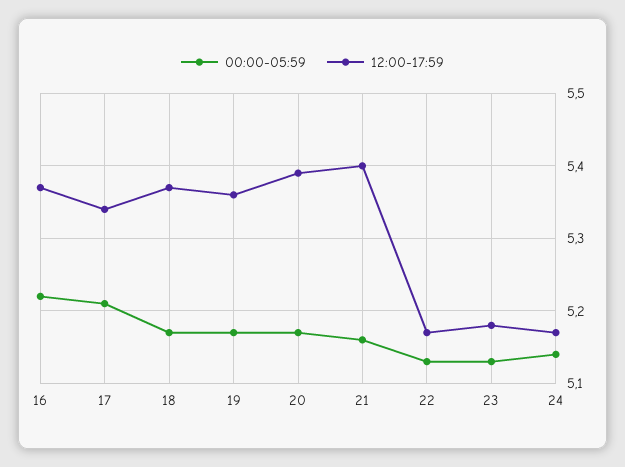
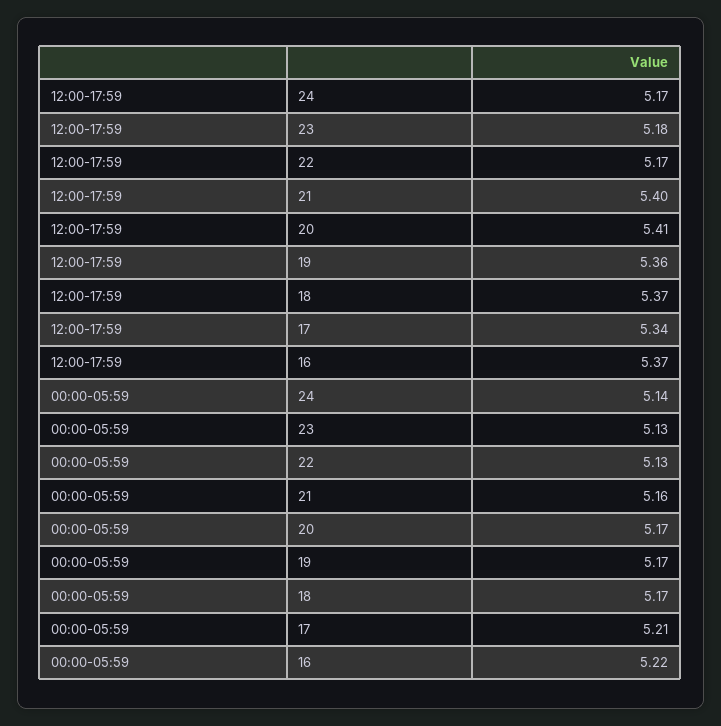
  {
    "00:00-05:59": {
      "16": 5.22,
      "17": 5.21,
      "18": 5.17,
      "19": 5.17,
      "20": 5.17,
      "21": 5.16,
      "22": 5.13,
      "23": 5.13,
      "24": 5.14
    },
    "12:00-17:59": {
      "16": 5.37,
      "17": 5.34,
      "18": 5.37,
      "19": 5.36,
-     "20": 5.39,
+     "20": 5.41,
      "21": 5.4,
      "22": 5.17,
      "23": 5.18,
      "24": 5.17
    }
  }

